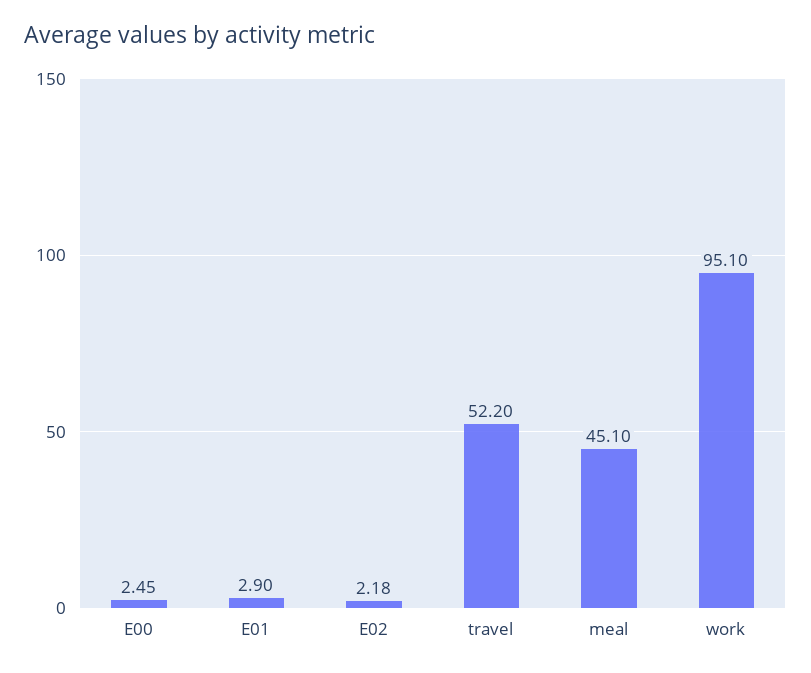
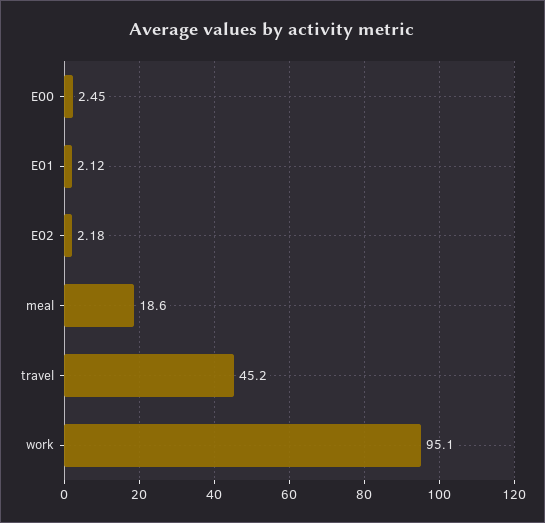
  {
    "E00": 2.45,
-   "E01": 2.9,
+   "E01": 2.12,
    "E02": 2.18,
-   "travel": 52.2,
+   "travel": 45.2,
-   "meal": 45.1,
+   "meal": 18.6,
    "work": 95.1
  }

